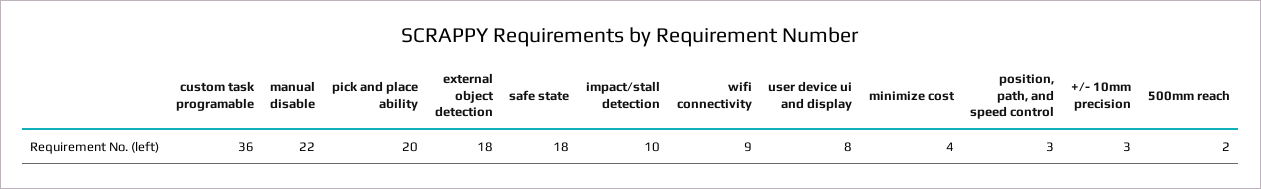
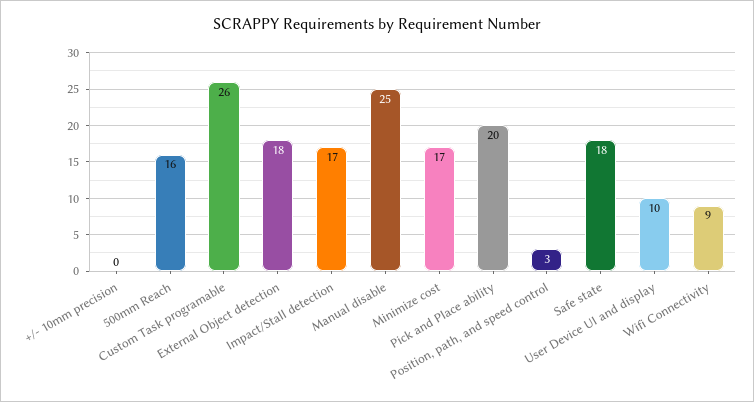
  {
-   "custom task programable": 36,
+   "custom task programable": 26,
-   "manual disable": 22,
+   "manual disable": 25,
    "pick and place ability": 20,
    "external object detection": 18,
    "safe state": 18,
-   "impact/stall detection": 10,
+   "impact/stall detection": 17,
    "wifi connectivity": 9,
-   "user device ui and display": 8,
+   "user device ui and display": 10,
-   "minimize cost": 4,
+   "minimize cost": 17,
    "position, path, and speed control": 3,
-   "+/- 10mm precision": 3,
+   "+/- 10mm precision": 0,
-   "500mm reach": 2
+   "500mm reach": 16
  }

